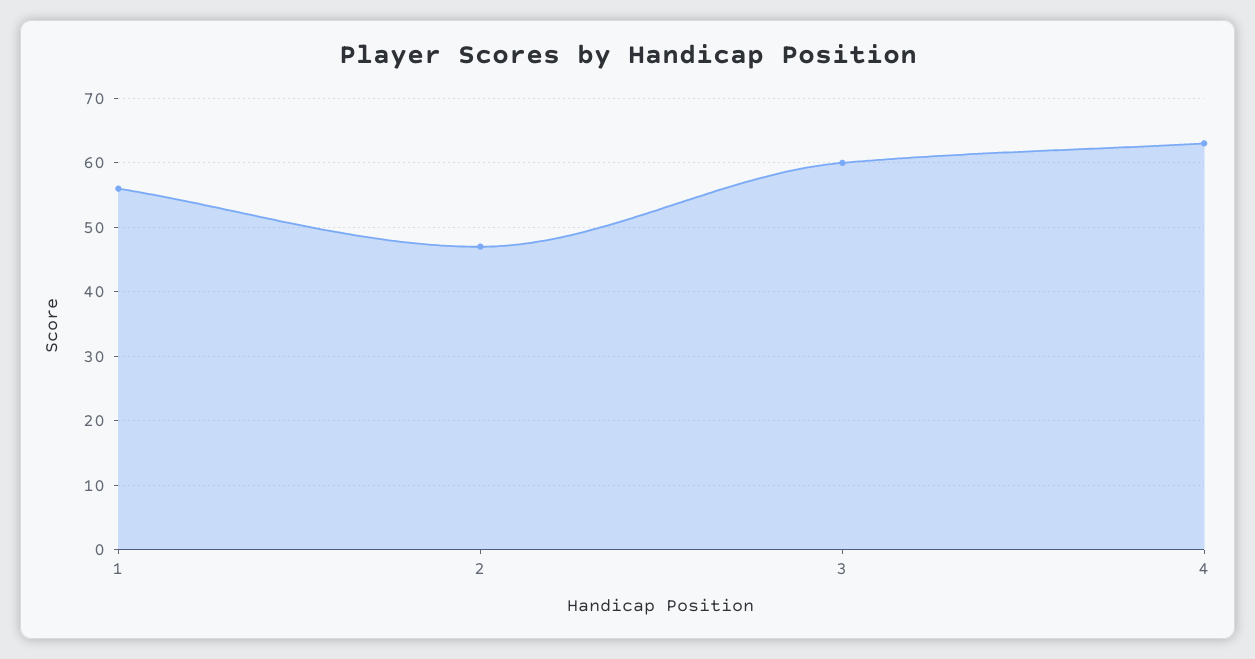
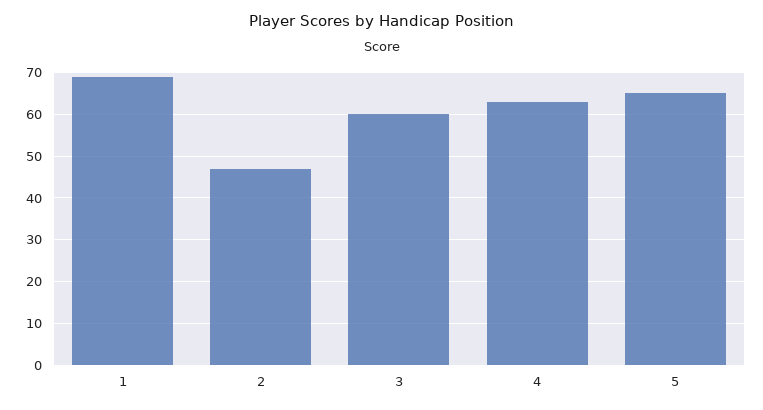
  {
-   "1": 56,
+   "1": 70,
    "2": 47,
    "3": 60,
-   "4": 63
+   "4": 63,
+   "5": 65
  }

